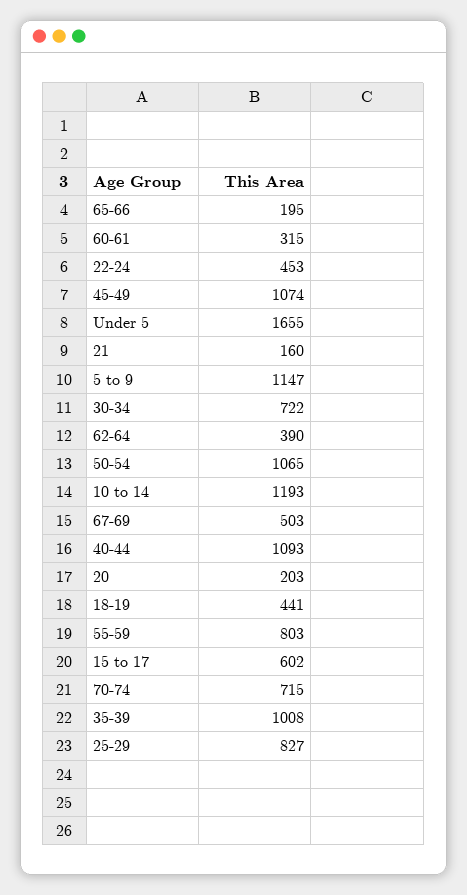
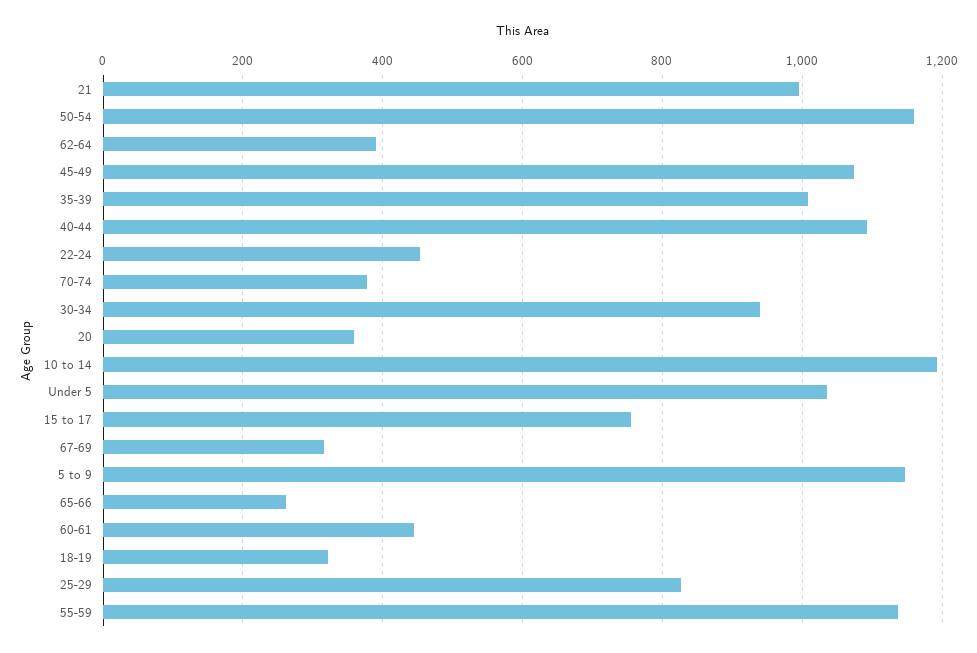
  {
-   "65-66": 195,
+   "65-66": 260,
-   "60-61": 315,
+   "60-61": 440,
    "22-24": 453,
    "45-49": 1074,
-   "Under 5": 1655,
+   "Under 5": 1040,
-   "21": 160,
+   "21": 1000,
    "5 to 9": 1147,
-   "30-34": 722,
+   "30-34": 940,
    "62-64": 390,
-   "50-54": 1065,
+   "50-54": 1160,
    "10 to 14": 1193,
-   "67-69": 503,
+   "67-69": 320,
    "40-44": 1093,
-   "20": 203,
+   "20": 360,
-   "18-19": 441,
+   "18-19": 320,
-   "55-59": 803,
+   "55-59": 1140,
-   "15 to 17": 602,
+   "15 to 17": 760,
-   "70-74": 715,
+   "70-74": 380,
    "35-39": 1008,
    "25-29": 827
  }

